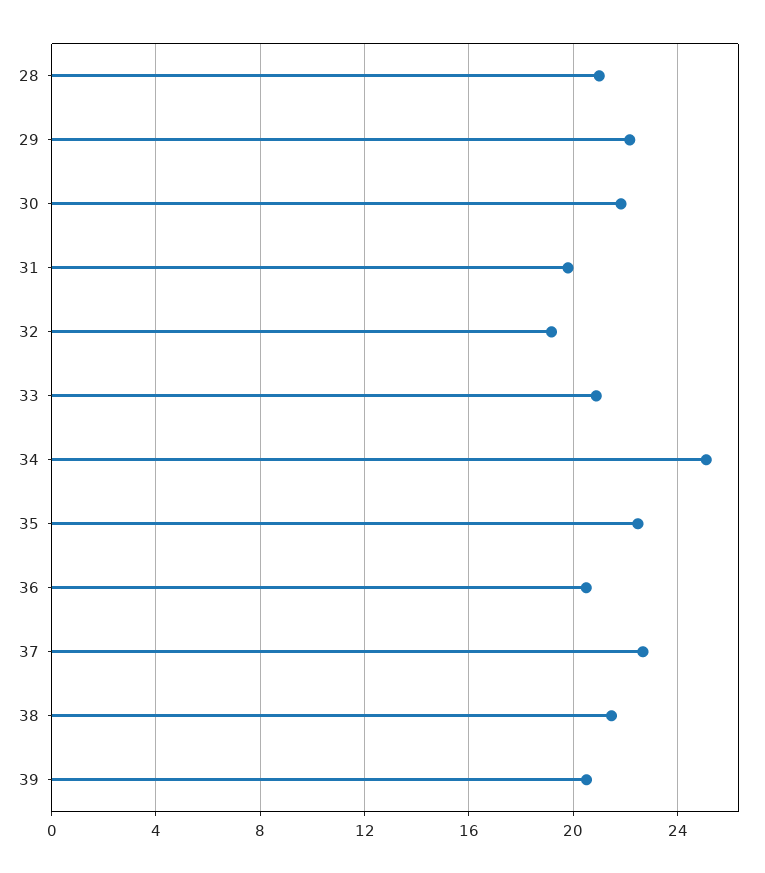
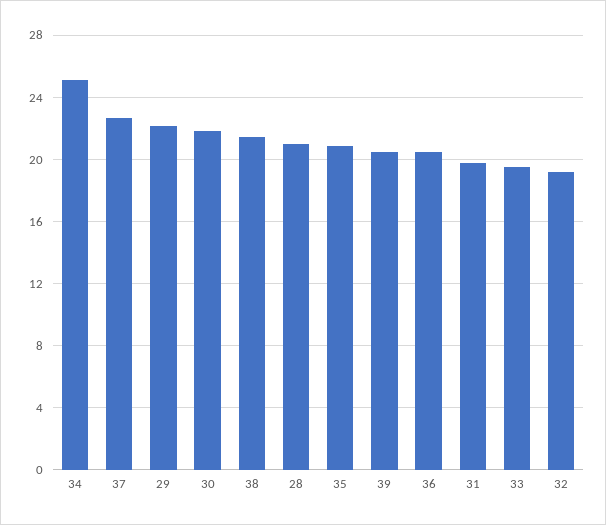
  {
    "28": 21,
    "29": 22,
    "30": 22,
    "31": 20,
    "32": 19,
-   "33": 21,
+   "33": 19.5,
    "34": 25,
-   "35": 22.5,
+   "35": 21,
    "36": 20.5,
    "37": 22.5,
    "38": 21.5,
    "39": 20.5
  }

